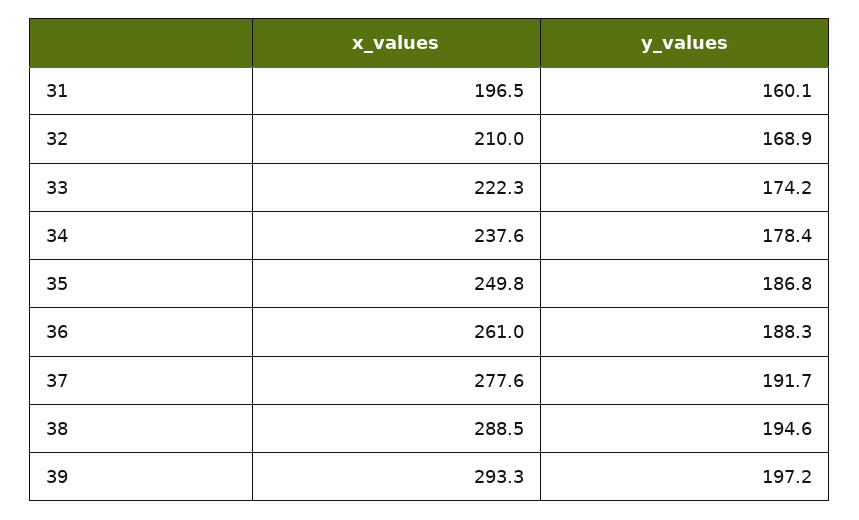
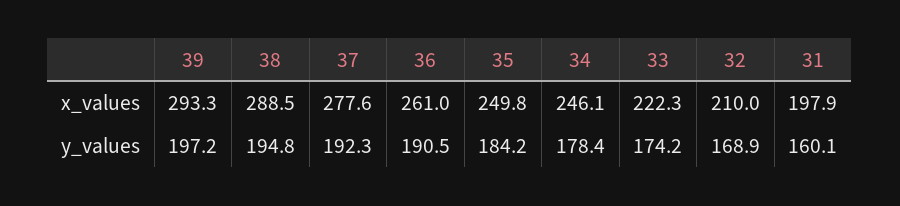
  {
    "x_values": {
-     "31": 196.5,
+     "31": 197.9,
      "32": 210,
      "33": 222.3,
-     "34": 237.6,
+     "34": 246.1,
      "35": 249.8,
      "36": 261,
      "37": 277.6,
      "38": 288.5,
      "39": 293.3
    },
    "y_values": {
      "31": 160.1,
      "32": 168.9,
      "33": 174.2,
      "34": 178.4,
-     "35": 186.8,
+     "35": 184.2,
-     "36": 188.3,
+     "36": 190.5,
-     "37": 191.7,
+     "37": 192.3,
-     "38": 194.6,
+     "38": 194.8,
      "39": 197.2
    }
  }

